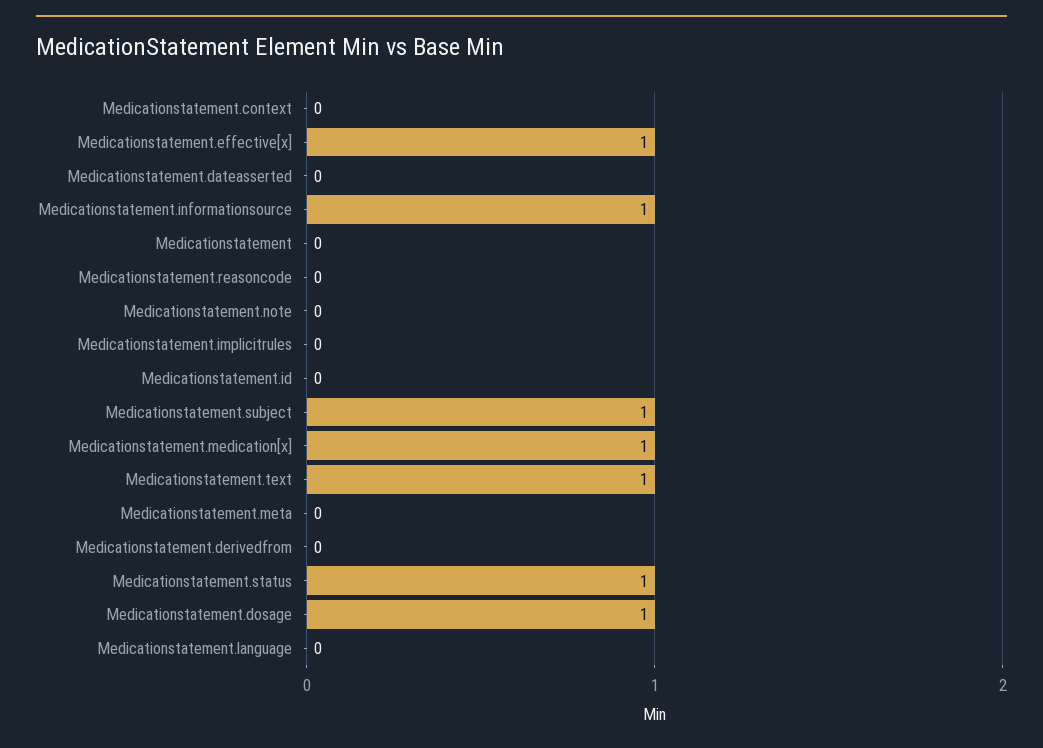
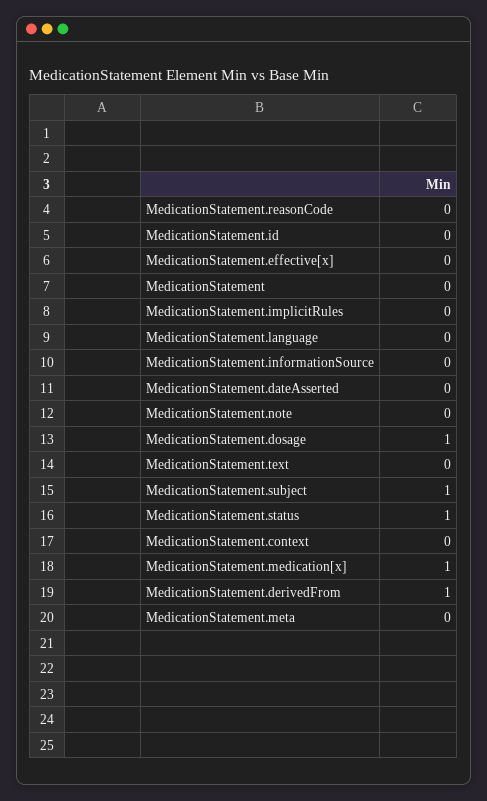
  {
    "Medicationstatement.context": 0,
-   "Medicationstatement.effective[x]": 1,
+   "Medicationstatement.effective[x]": 0,
    "Medicationstatement.dateasserted": 0,
-   "Medicationstatement.informationsource": 1,
+   "Medicationstatement.informationsource": 0,
    "Medicationstatement": 0,
    "Medicationstatement.reasoncode": 0,
    "Medicationstatement.note": 0,
    "Medicationstatement.implicitrules": 0,
    "Medicationstatement.id": 0,
    "Medicationstatement.subject": 1,
    "Medicationstatement.medication[x]": 1,
-   "Medicationstatement.text": 1,
+   "Medicationstatement.text": 0,
    "Medicationstatement.meta": 0,
-   "Medicationstatement.derivedfrom": 0,
+   "Medicationstatement.derivedfrom": 1,
    "Medicationstatement.status": 1,
    "Medicationstatement.dosage": 1,
    "Medicationstatement.language": 0
  }

